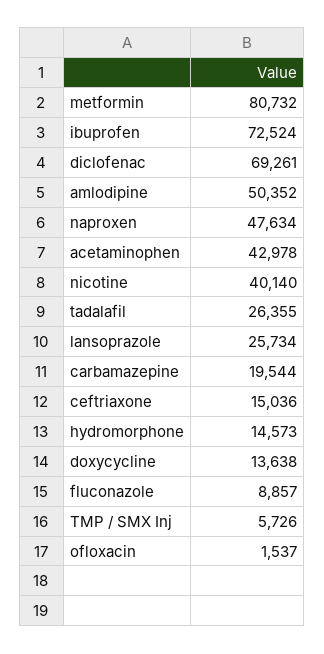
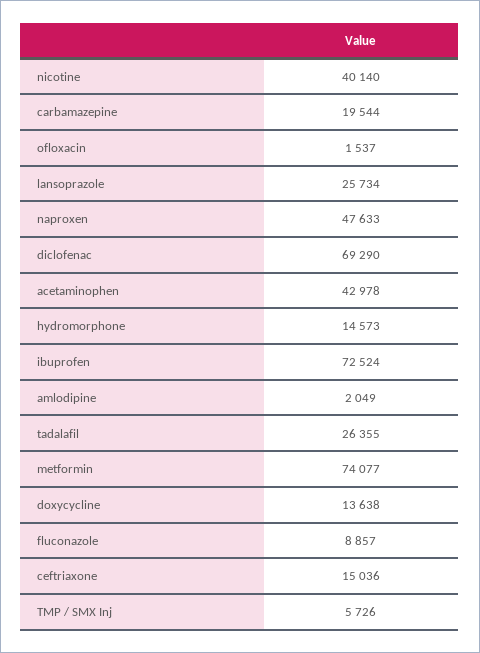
  {
-   "metformin": 80732,
+   "metformin": 74077,
    "ibuprofen": 72524,
-   "diclofenac": 69261,
+   "diclofenac": 69290,
-   "amlodipine": 50352,
+   "amlodipine": 2049,
-   "naproxen": 47634,
+   "naproxen": 47633,
    "acetaminophen": 42978,
    "nicotine": 40140,
    "tadalafil": 26355,
    "lansoprazole": 25734,
    "carbamazepine": 19544,
    "ceftriaxone": 15036,
    "hydromorphone": 14573,
    "doxycycline": 13638,
    "fluconazole": 8857,
    "TMP / SMX Inj": 5726,
    "ofloxacin": 1537
  }

